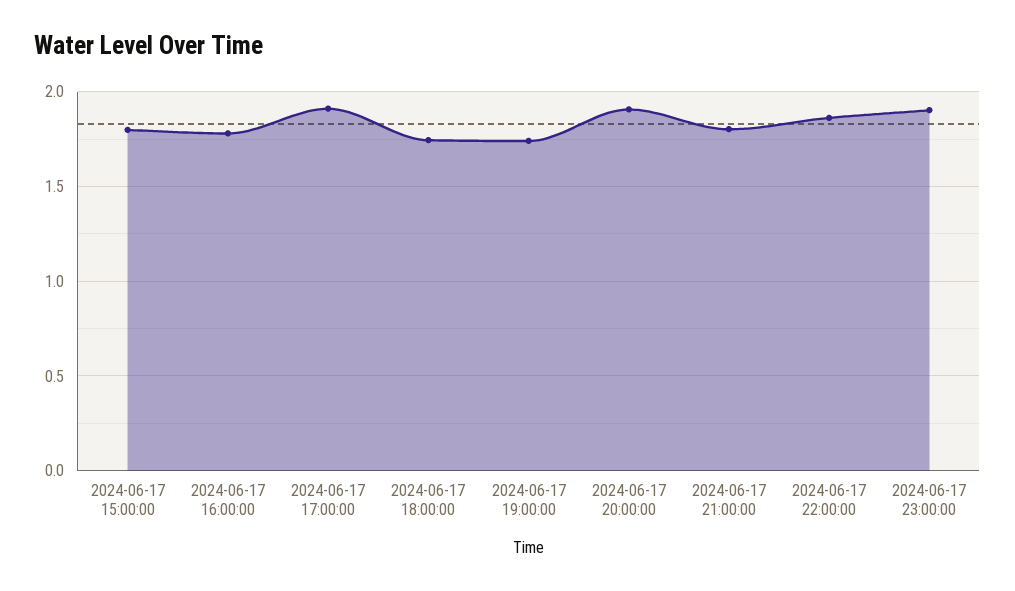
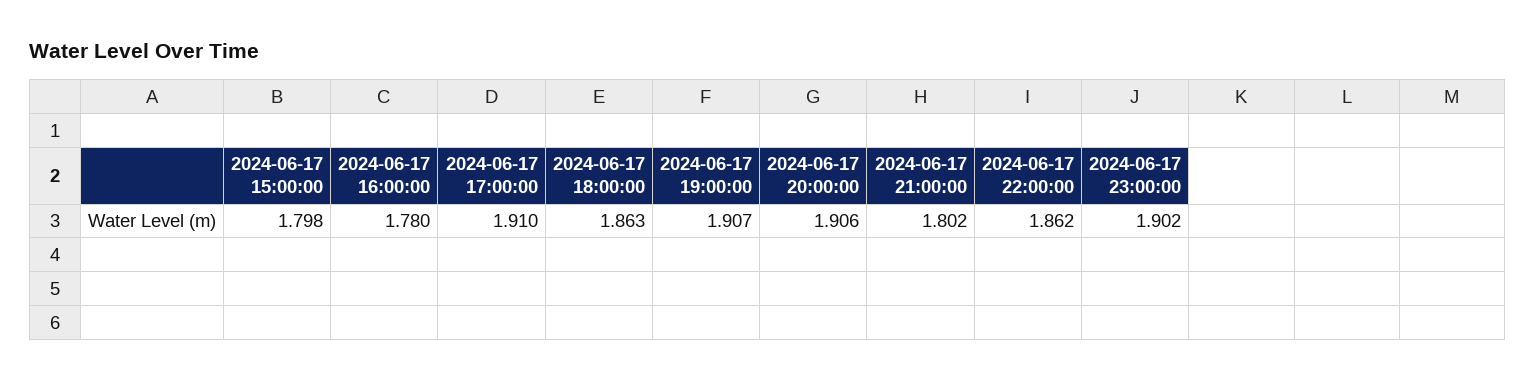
  {
    "2024-06-17 15:00:00": 1.798,
    "2024-06-17 16:00:00": 1.78,
    "2024-06-17 17:00:00": 1.91,
-   "2024-06-17 18:00:00": 1.75,
+   "2024-06-17 18:00:00": 1.863,
-   "2024-06-17 19:00:00": 1.75,
+   "2024-06-17 19:00:00": 1.907,
    "2024-06-17 20:00:00": 1.906,
    "2024-06-17 21:00:00": 1.802,
    "2024-06-17 22:00:00": 1.862,
    "2024-06-17 23:00:00": 1.902
  }

